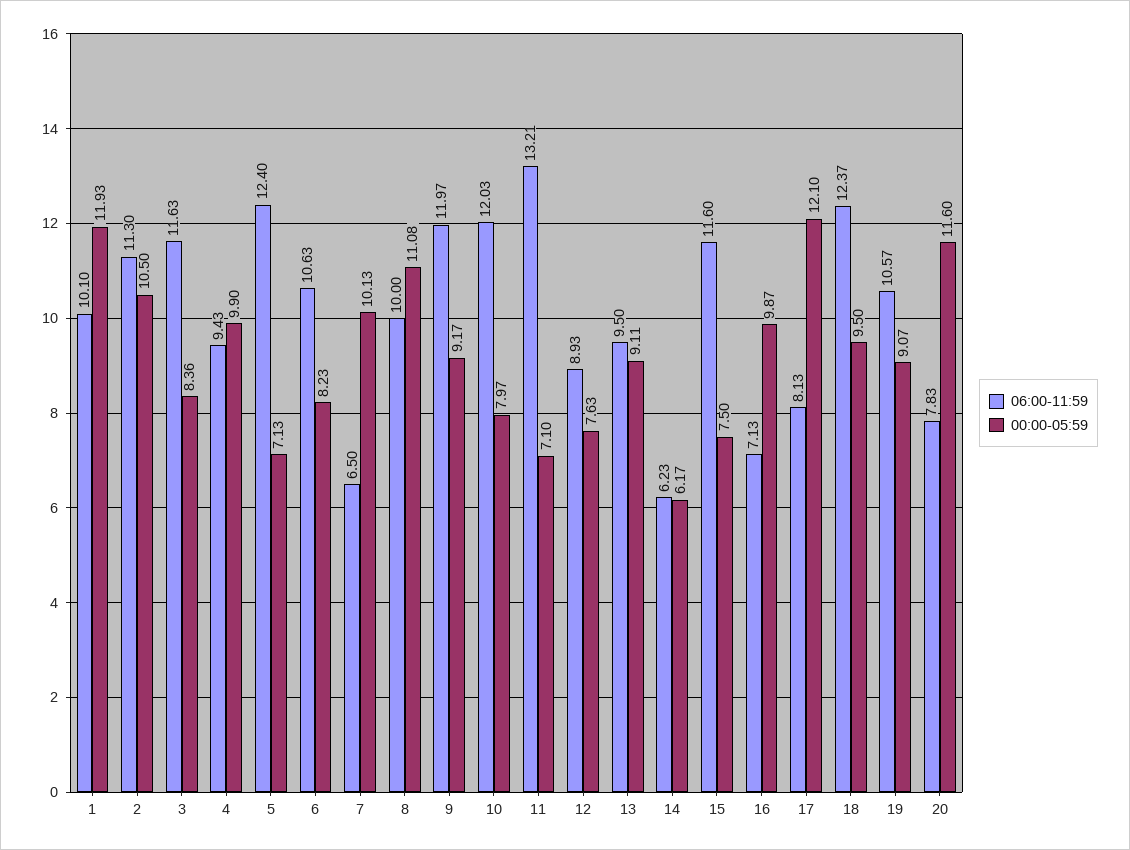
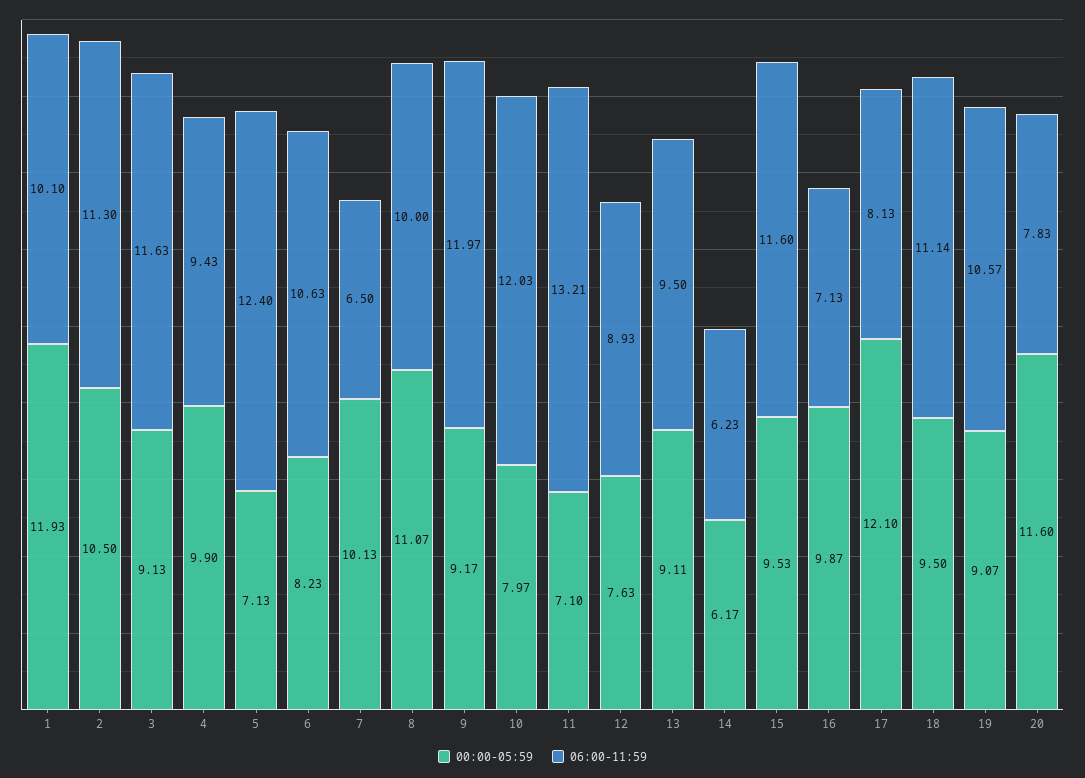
  {
    "06:00-11:59": {
      "1": 10.1,
      "2": 11.3,
      "3": 11.63,
      "4": 9.43,
      "5": 12.4,
      "6": 10.63,
      "7": 6.5,
      "8": 10,
      "9": 11.97,
      "10": 12.03,
      "11": 13.21,
      "12": 8.93,
      "13": 9.5,
      "14": 6.23,
      "15": 11.6,
      "16": 7.13,
      "17": 8.13,
-     "18": 12.37,
+     "18": 11.14,
      "19": 10.57,
      "20": 7.83
    },
    "00:00-05:59": {
      "1": 11.93,
      "2": 10.5,
-     "3": 8.36,
+     "3": 9.13,
      "4": 9.9,
      "5": 7.13,
      "6": 8.23,
      "7": 10.13,
-     "8": 11.08,
+     "8": 11.07,
      "9": 9.17,
      "10": 7.97,
      "11": 7.1,
      "12": 7.63,
      "13": 9.11,
      "14": 6.17,
-     "15": 7.5,
+     "15": 9.53,
      "16": 9.87,
      "17": 12.1,
      "18": 9.5,
      "19": 9.07,
      "20": 11.6
    }
  }

